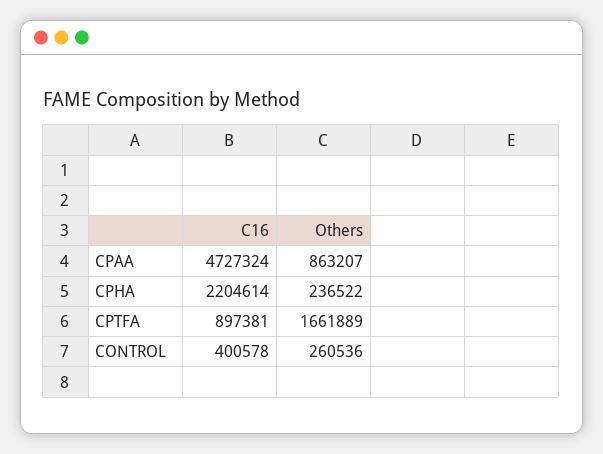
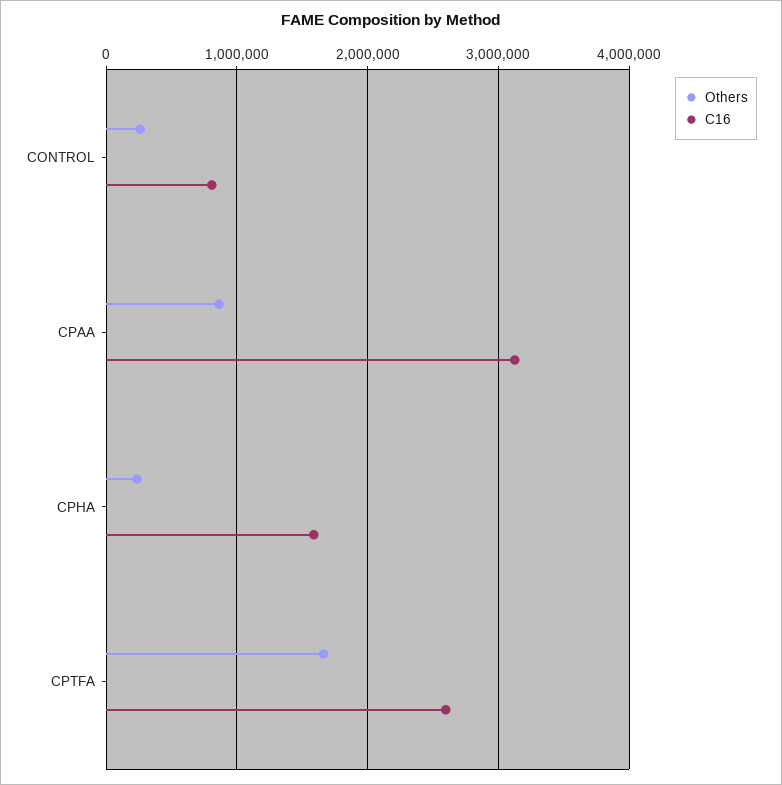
  {
    "C16": {
-     "CPAA": 4727324,
+     "CPAA": 3100000,
-     "CPHA": 2204614,
+     "CPHA": 1600000,
-     "CPTFA": 897381,
+     "CPTFA": 2600000,
-     "CONTROL": 400578
+     "CONTROL": 800000
    },
    "Others": {
      "CPAA": 863207,
      "CPHA": 236522,
      "CPTFA": 1661889,
      "CONTROL": 260536
    }
  }

